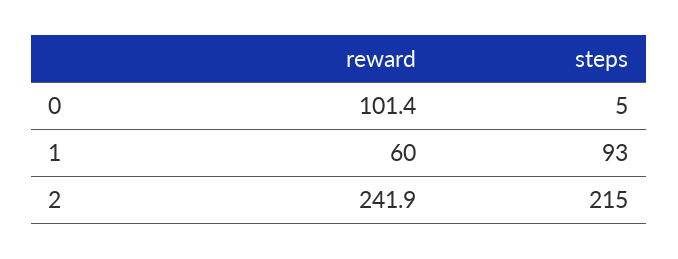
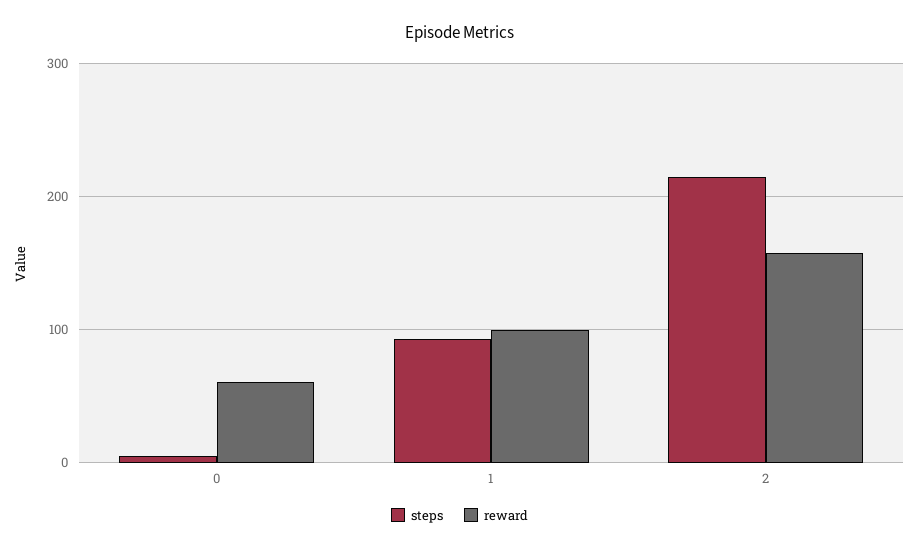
  {
    "reward": {
-     "0": 101.4,
+     "0": 60,
-     "1": 60,
+     "1": 100,
-     "2": 241.9
+     "2": 160
    },
    "steps": {
      "0": 5,
      "1": 93,
      "2": 215
    }
  }

